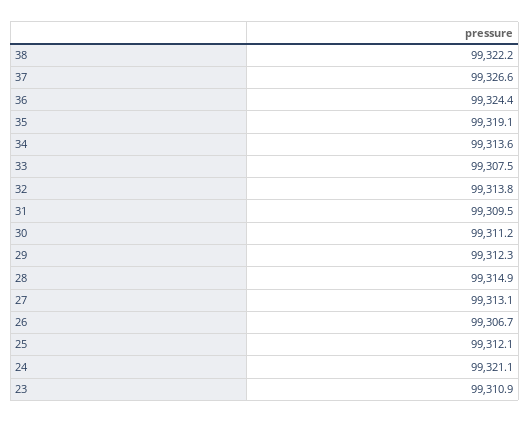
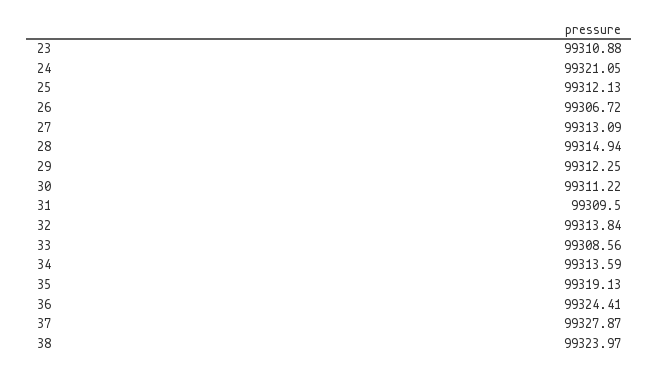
  {
-   "38": 99322.2,
+   "38": 99323.97,
-   "37": 99326.6,
+   "37": 99327.87,
    "36": 99324.41,
    "35": 99319.13,
    "34": 99313.59,
-   "33": 99307.5,
+   "33": 99308.56,
    "32": 99313.84,
    "31": 99309.5,
    "30": 99311.22,
    "29": 99312.25,
    "28": 99314.94,
    "27": 99313.09,
    "26": 99306.72,
    "25": 99312.13,
    "24": 99321.05,
    "23": 99310.88
  }

